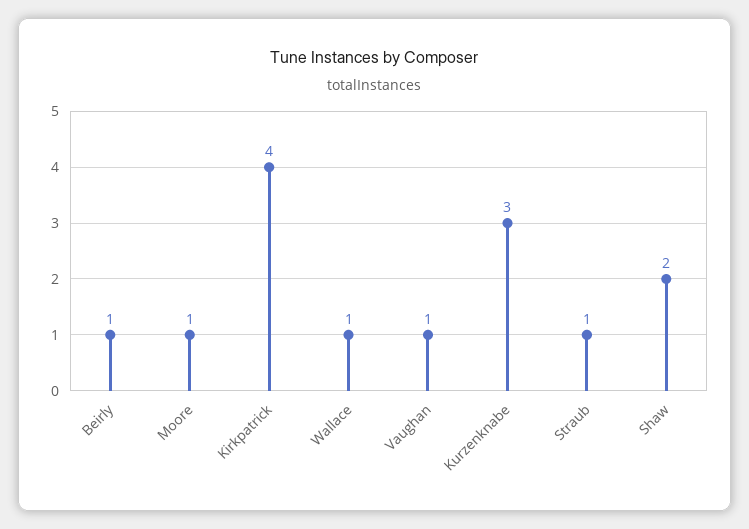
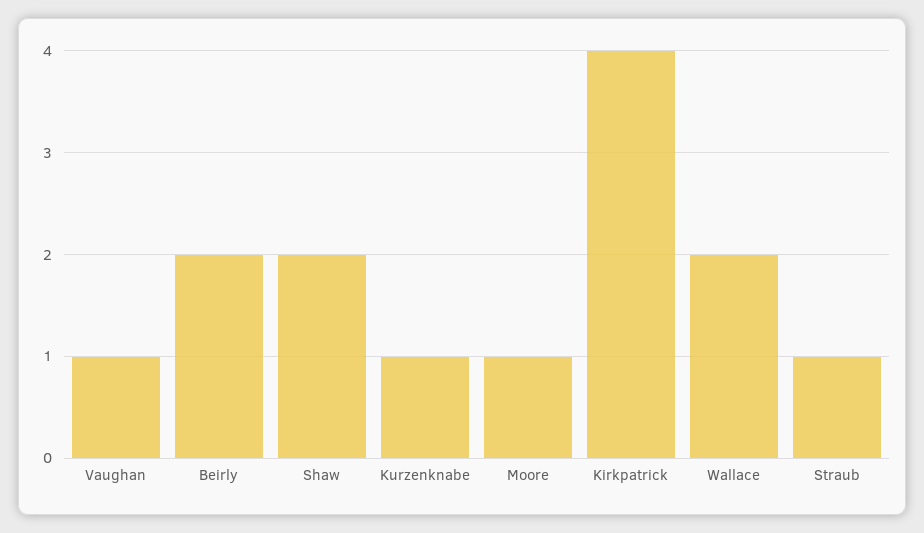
  {
-   "Beirly": 1,
+   "Beirly": 2,
    "Moore": 1,
    "Kirkpatrick": 4,
-   "Wallace": 1,
+   "Wallace": 2,
    "Vaughan": 1,
-   "Kurzenknabe": 3,
+   "Kurzenknabe": 1,
    "Straub": 1,
    "Shaw": 2
  }

